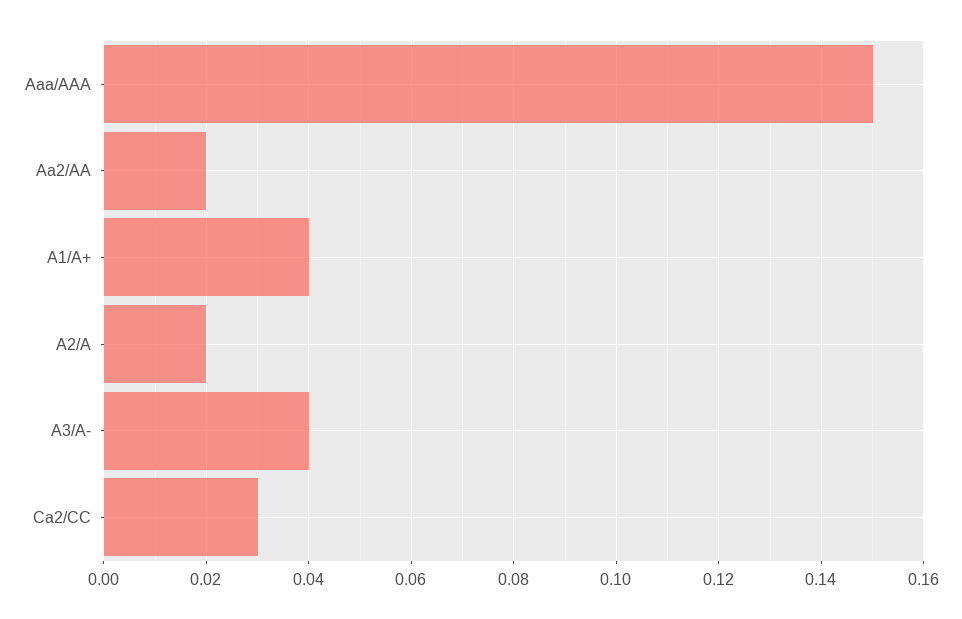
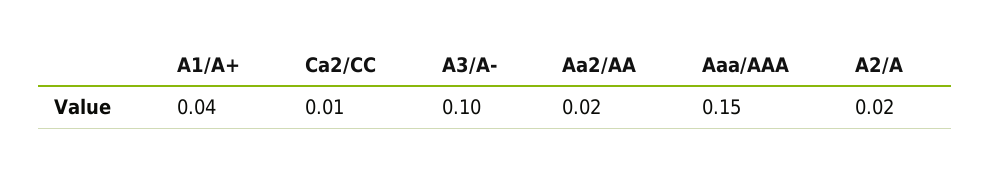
  {
    "Aaa/AAA": 0.15,
    "Aa2/AA": 0.02,
    "A1/A+": 0.04,
    "A2/A": 0.02,
-   "A3/A-": 0.04,
+   "A3/A-": 0.1,
-   "Ca2/CC": 0.03
+   "Ca2/CC": 0.01
  }

